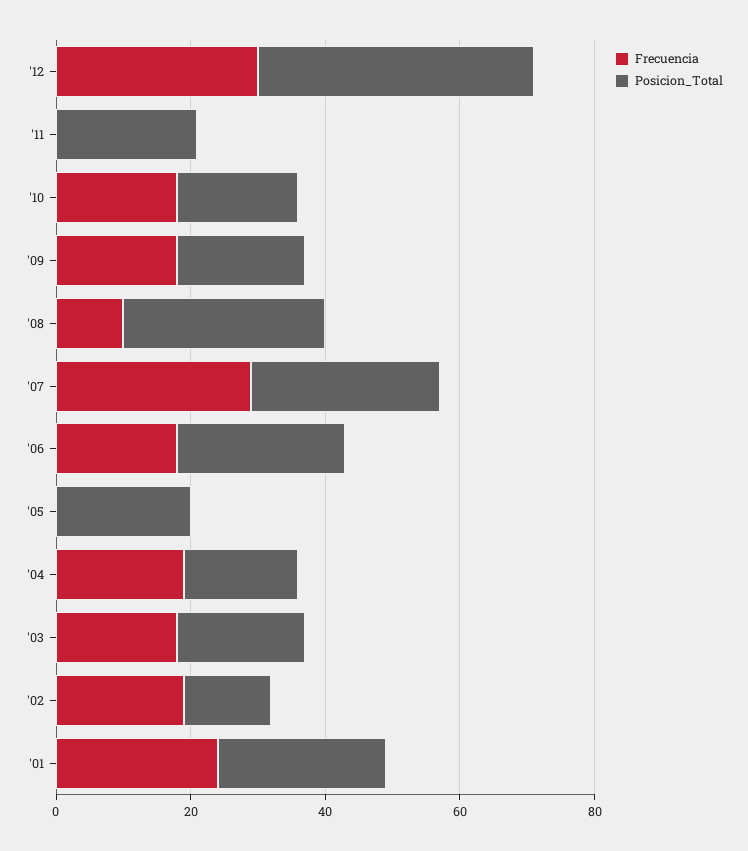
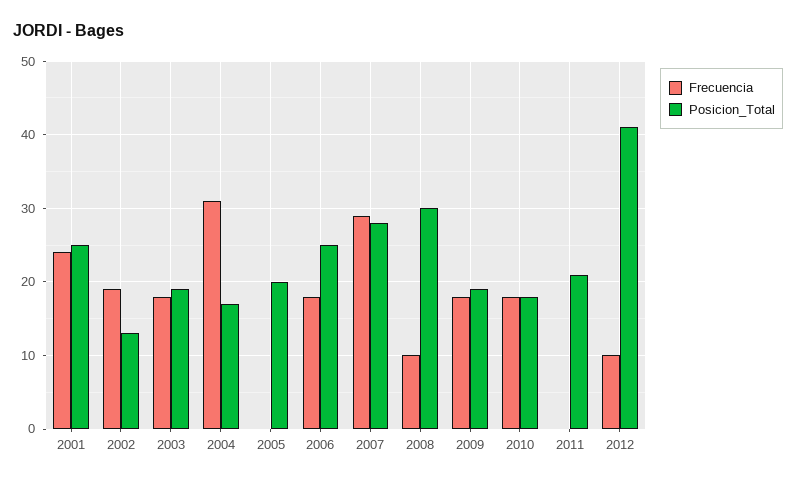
  {
    "Frecuencia": {
-     "'12": 30,
+     "'12": 10,
      "'11": 0,
      "'10": 18,
      "'09": 18,
      "'08": 10,
      "'07": 29,
      "'06": 18,
      "'05": 0,
-     "'04": 20,
+     "'04": 31,
      "'03": 18,
      "'02": 19,
      "'01": 24
    },
    "Posicion_Total": {
      "'12": 41,
      "'11": 21,
      "'10": 18,
      "'09": 19,
      "'08": 30,
      "'07": 28,
      "'06": 25,
      "'05": 20,
      "'04": 17,
      "'03": 19,
      "'02": 13,
      "'01": 25
    }
  }

